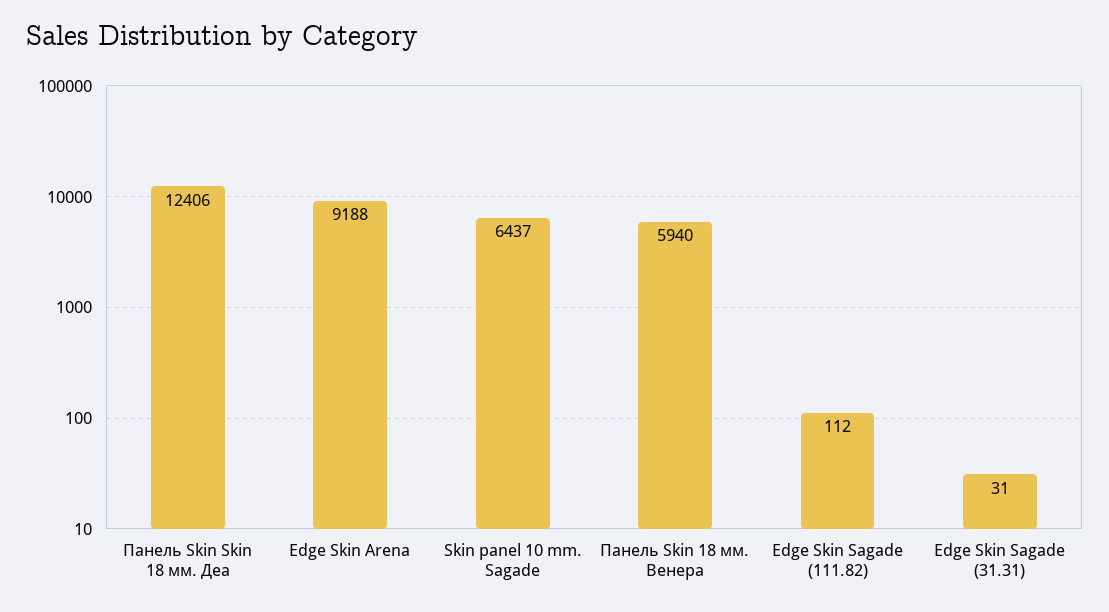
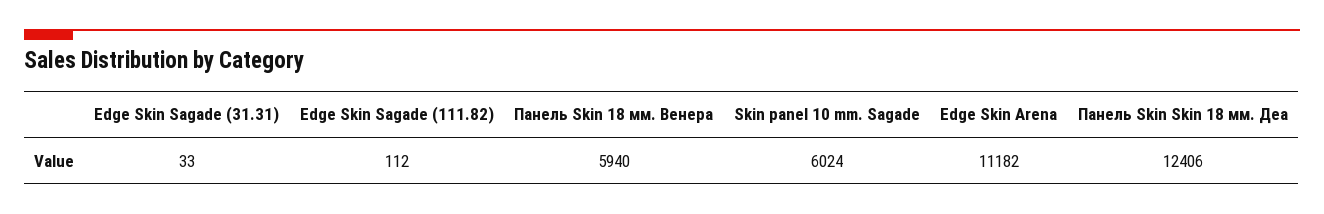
  {
    "Панель Skin Skin 18 мм. Деа": 12406,
-   "Edge Skin Arena": 9188,
+   "Edge Skin Arena": 11182,
-   "Skin panel 10 mm. Sagade": 6437,
+   "Skin panel 10 mm. Sagade": 6024,
    "Панель Skin 18 мм. Венера": 5940,
    "Edge Skin Sagade (111.82)": 112,
-   "Edge Skin Sagade (31.31)": 31
+   "Edge Skin Sagade (31.31)": 33
  }

